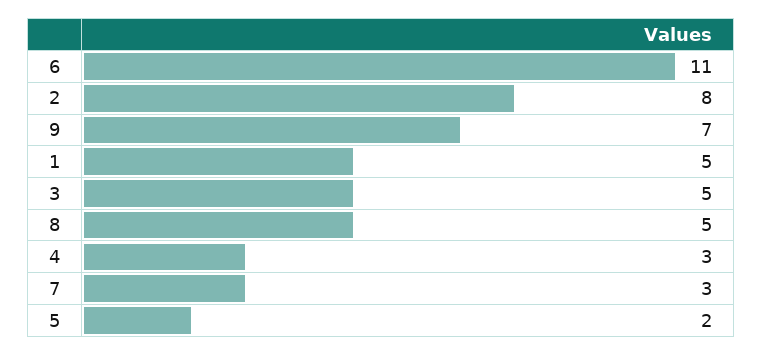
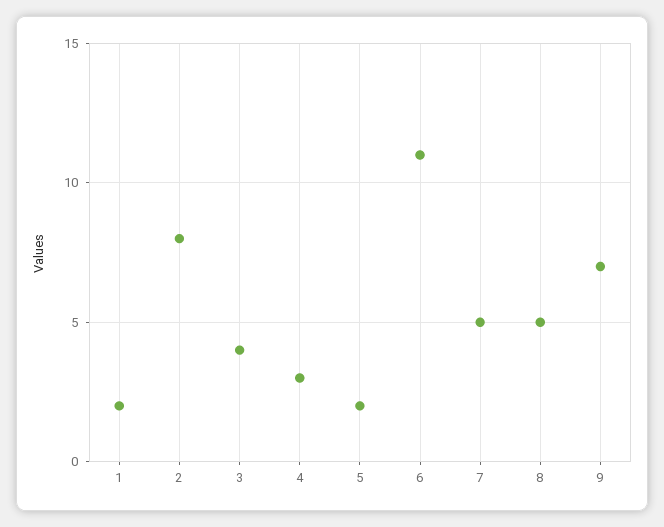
  {
    "6": 11,
    "2": 8,
    "9": 7,
-   "1": 5,
+   "1": 2,
-   "3": 5,
+   "3": 4,
    "8": 5,
    "4": 3,
-   "7": 3,
+   "7": 5,
    "5": 2
  }

